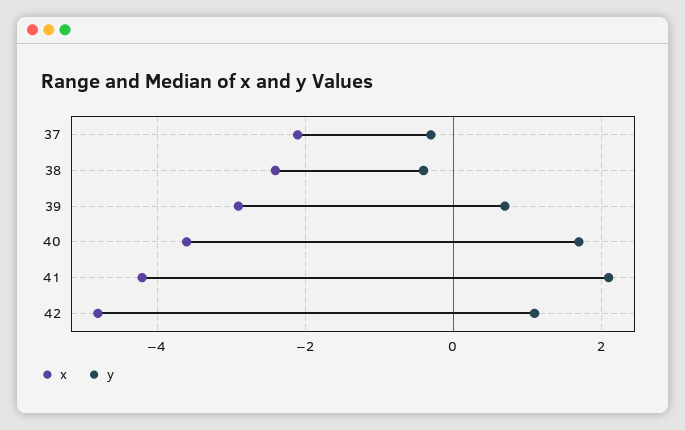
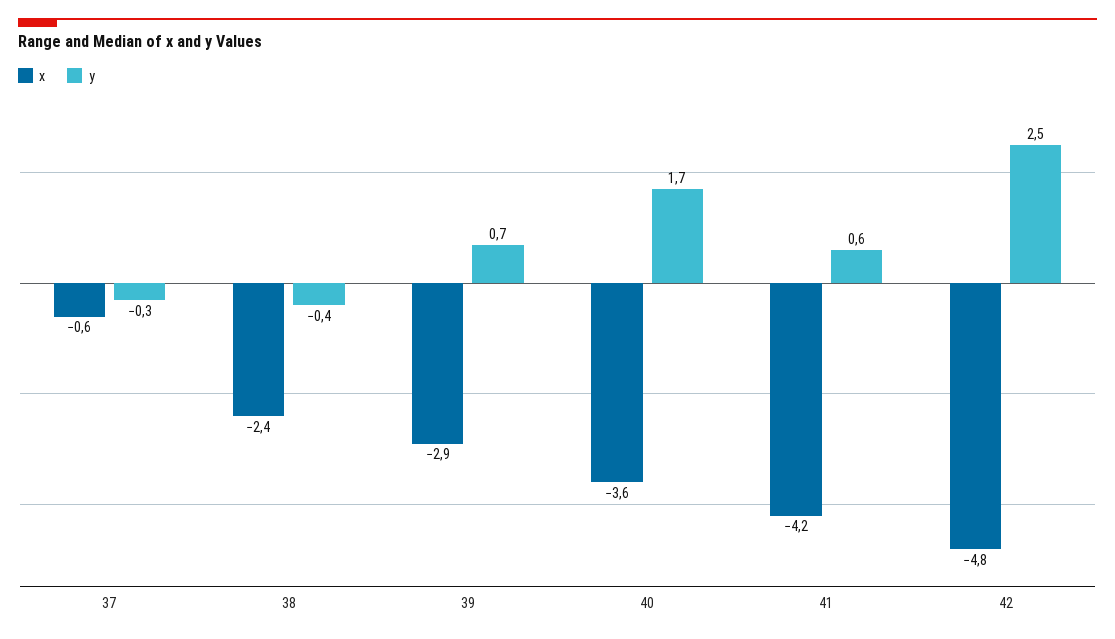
  {
    "x": {
-     "37": -2,
+     "37": -0.6,
      "38": -2.4,
      "39": -2.9,
      "40": -3.6,
      "41": -4.2,
      "42": -4.8
    },
    "y": {
      "37": -0.3,
      "38": -0.4,
      "39": 0.7,
      "40": 1.7,
-     "41": 2,
+     "41": 0.6,
-     "42": 1
+     "42": 2.5
    }
  }

